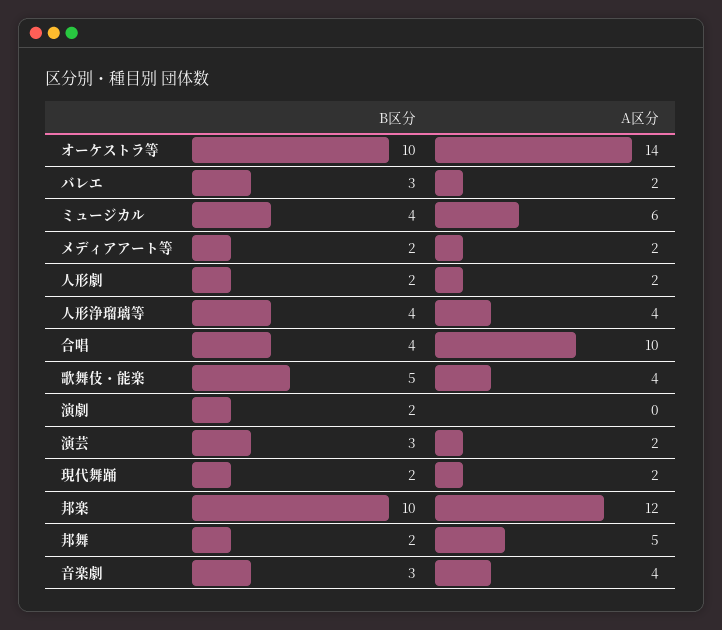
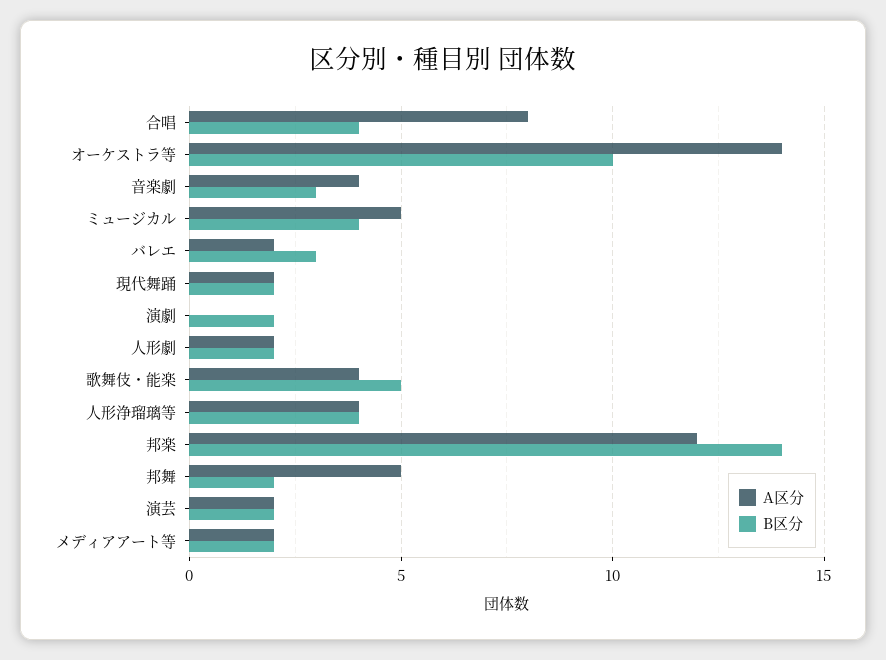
  {
    "B区分": {
      "オーケストラ等": 10,
      "バレエ": 3,
      "ミュージカル": 4,
      "メディアアート等": 2,
      "人形劇": 2,
      "人形浄瑠璃等": 4,
      "合唱": 4,
      "歌舞伎・能楽": 5,
      "演劇": 2,
-     "演芸": 3,
+     "演芸": 2,
      "現代舞踊": 2,
-     "邦楽": 10,
+     "邦楽": 14,
      "邦舞": 2,
      "音楽劇": 3
    },
    "A区分": {
      "オーケストラ等": 14,
      "バレエ": 2,
-     "ミュージカル": 6,
+     "ミュージカル": 5,
      "メディアアート等": 2,
      "人形劇": 2,
      "人形浄瑠璃等": 4,
-     "合唱": 10,
+     "合唱": 8,
      "歌舞伎・能楽": 4,
      "演劇": 0,
      "演芸": 2,
      "現代舞踊": 2,
      "邦楽": 12,
      "邦舞": 5,
      "音楽劇": 4
    }
  }

